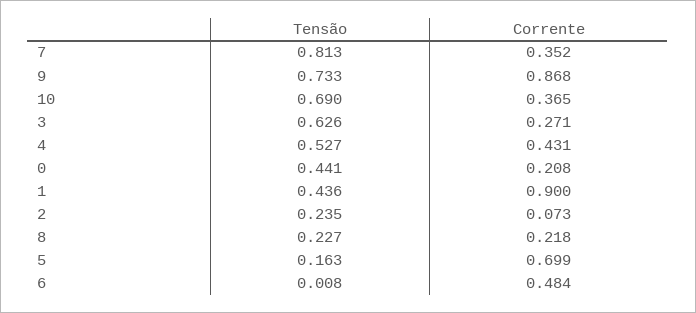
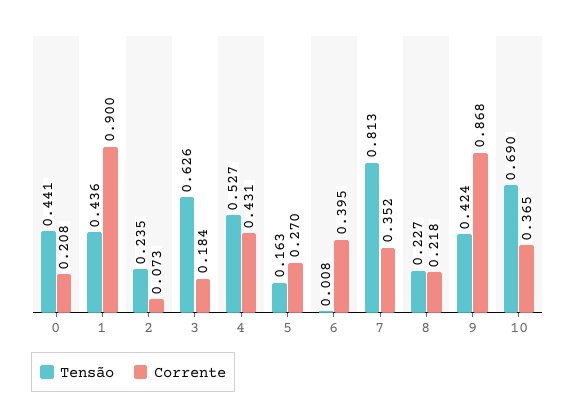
  {
    "Tensão": {
      "7": 0.813,
-     "9": 0.733,
+     "9": 0.424,
      "10": 0.69,
      "3": 0.626,
      "4": 0.527,
      "0": 0.441,
      "1": 0.436,
      "2": 0.235,
      "8": 0.227,
      "5": 0.163,
      "6": 0.008
    },
    "Corrente": {
      "7": 0.352,
      "9": 0.868,
      "10": 0.365,
-     "3": 0.271,
+     "3": 0.184,
      "4": 0.431,
      "0": 0.208,
      "1": 0.9,
      "2": 0.073,
      "8": 0.218,
-     "5": 0.699,
+     "5": 0.27,
-     "6": 0.484
+     "6": 0.395
    }
  }

